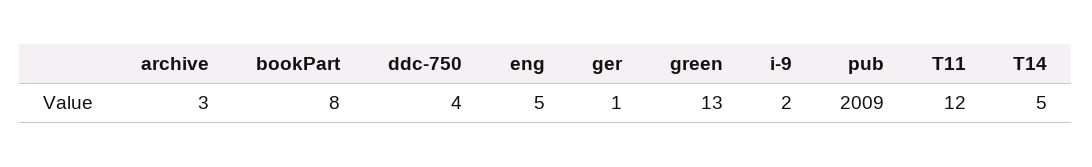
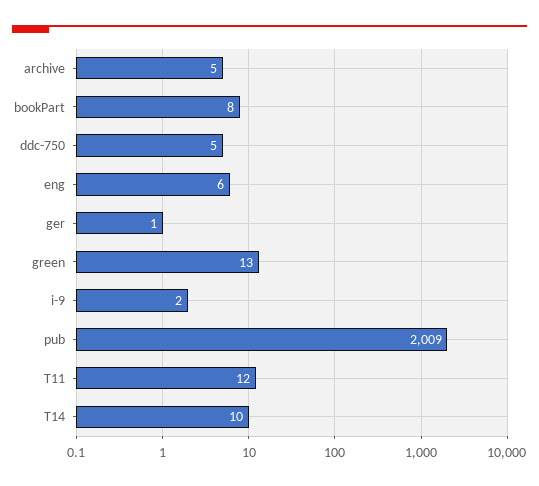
  {
-   "archive": 3,
+   "archive": 5,
    "bookPart": 8,
-   "ddc-750": 4,
+   "ddc-750": 5,
-   "eng": 5,
+   "eng": 6,
    "ger": 1,
    "green": 13,
    "i-9": 2,
    "pub": 2009,
    "T11": 12,
-   "T14": 5
+   "T14": 10
  }

